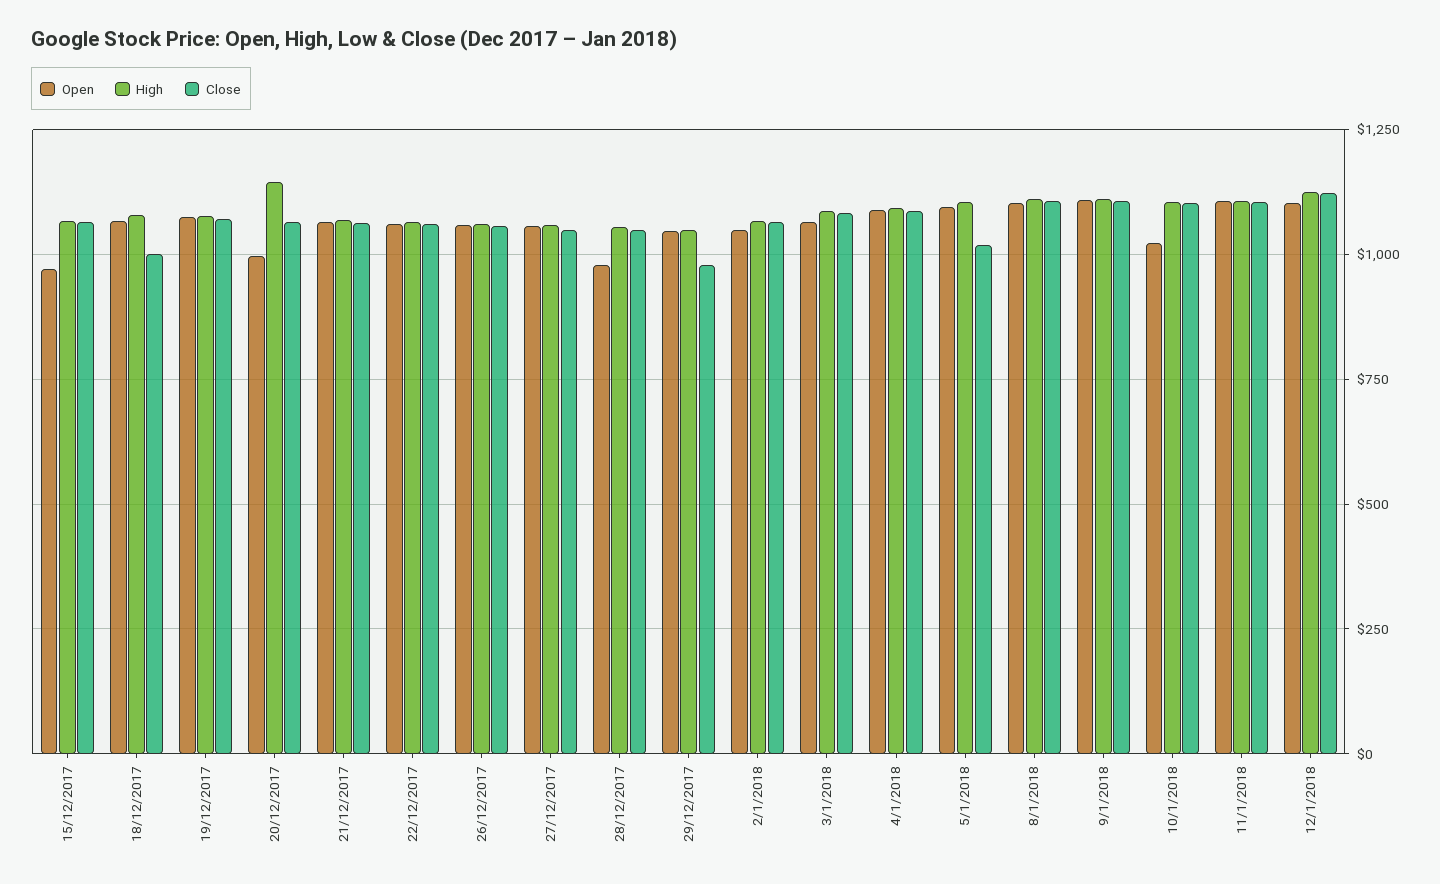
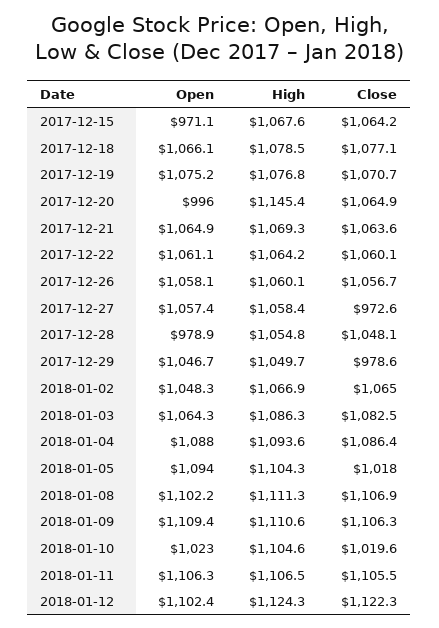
  {
    "Open": {
      "15/12/2017": 971.1,
      "18/12/2017": 1066.1,
      "19/12/2017": 1075.2,
      "20/12/2017": 996,
      "21/12/2017": 1064.9,
      "22/12/2017": 1061.1,
      "26/12/2017": 1058.1,
      "27/12/2017": 1057.4,
      "28/12/2017": 978.9,
      "29/12/2017": 1046.7,
      "2/1/2018": 1048.3,
      "3/1/2018": 1064.3,
      "4/1/2018": 1088,
      "5/1/2018": 1094,
      "8/1/2018": 1102.2,
      "9/1/2018": 1109.4,
      "10/1/2018": 1023,
      "11/1/2018": 1106.3,
      "12/1/2018": 1102.4
    },
    "High": {
      "15/12/2017": 1067.6,
      "18/12/2017": 1078.5,
      "19/12/2017": 1076.8,
      "20/12/2017": 1145.4,
      "21/12/2017": 1069.3,
      "22/12/2017": 1064.2,
      "26/12/2017": 1060.1,
      "27/12/2017": 1058.4,
      "28/12/2017": 1054.8,
      "29/12/2017": 1049.7,
      "2/1/2018": 1066.9,
      "3/1/2018": 1086.3,
      "4/1/2018": 1093.6,
      "5/1/2018": 1104.3,
      "8/1/2018": 1111.3,
      "9/1/2018": 1110.6,
      "10/1/2018": 1104.6,
      "11/1/2018": 1106.5,
      "12/1/2018": 1124.3
    },
    "Close": {
      "15/12/2017": 1064.2,
-     "18/12/2017": 1000,
+     "18/12/2017": 1077.1,
      "19/12/2017": 1070.7,
      "20/12/2017": 1064.9,
      "21/12/2017": 1063.6,
      "22/12/2017": 1060.1,
      "26/12/2017": 1056.7,
-     "27/12/2017": 1050,
+     "27/12/2017": 972.6,
      "28/12/2017": 1048.1,
      "29/12/2017": 978.6,
      "2/1/2018": 1065,
      "3/1/2018": 1082.5,
      "4/1/2018": 1086.4,
      "5/1/2018": 1018,
      "8/1/2018": 1106.9,
      "9/1/2018": 1106.3,
-     "10/1/2018": 1100,
+     "10/1/2018": 1019.6,
      "11/1/2018": 1105.5,
      "12/1/2018": 1122.3
    }
  }

